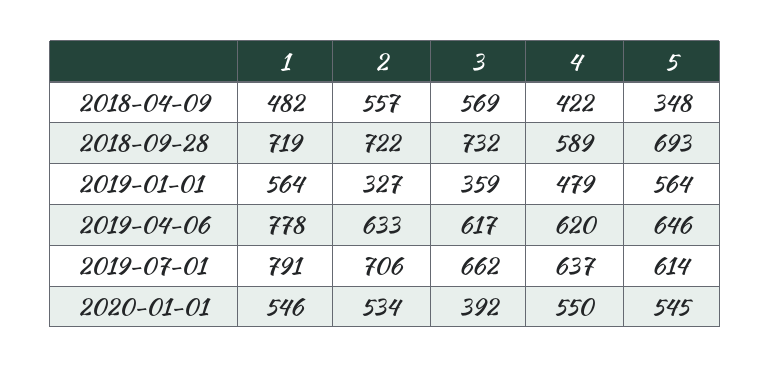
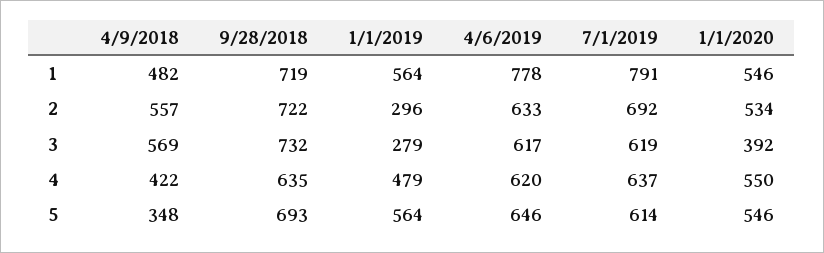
  {
    "1": {
      "2018-04-09": 482,
      "2018-09-28": 719,
      "2019-01-01": 564,
      "2019-04-06": 778,
      "2019-07-01": 791,
      "2020-01-01": 546
    },
    "2": {
      "2018-04-09": 557,
      "2018-09-28": 722,
-     "2019-01-01": 327,
+     "2019-01-01": 296,
      "2019-04-06": 633,
-     "2019-07-01": 706,
+     "2019-07-01": 692,
      "2020-01-01": 534
    },
    "3": {
      "2018-04-09": 569,
      "2018-09-28": 732,
-     "2019-01-01": 359,
+     "2019-01-01": 279,
      "2019-04-06": 617,
-     "2019-07-01": 662,
+     "2019-07-01": 619,
      "2020-01-01": 392
    },
    "4": {
      "2018-04-09": 422,
-     "2018-09-28": 589,
+     "2018-09-28": 635,
      "2019-01-01": 479,
      "2019-04-06": 620,
      "2019-07-01": 637,
      "2020-01-01": 550
    },
    "5": {
      "2018-04-09": 348,
      "2018-09-28": 693,
      "2019-01-01": 564,
      "2019-04-06": 646,
      "2019-07-01": 614,
-     "2020-01-01": 545
+     "2020-01-01": 546
    }
  }

